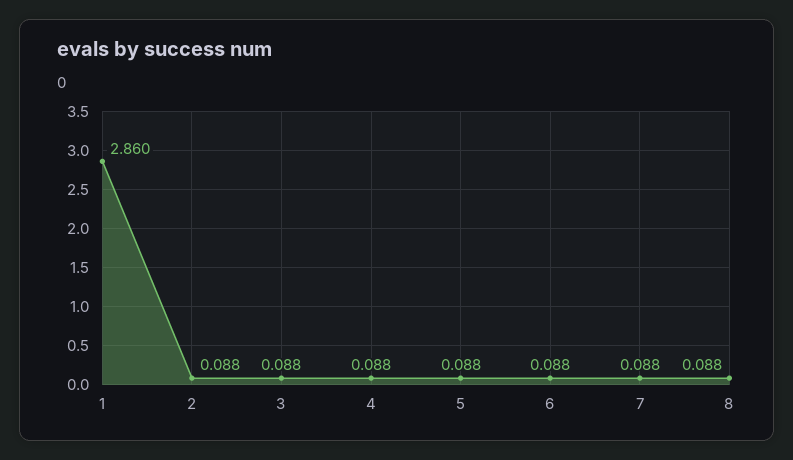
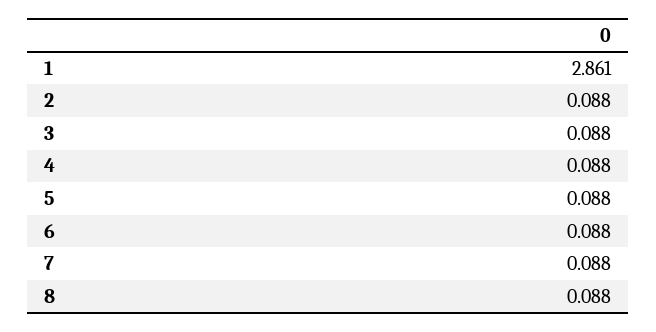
  {
-   "1": 2.86,
+   "1": 2.861,
    "2": 0.088,
    "3": 0.088,
    "4": 0.088,
    "5": 0.088,
    "6": 0.088,
    "7": 0.088,
    "8": 0.088
  }

